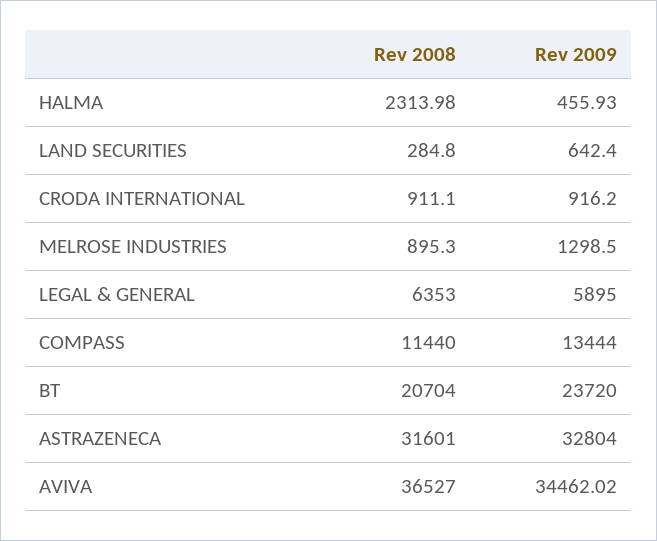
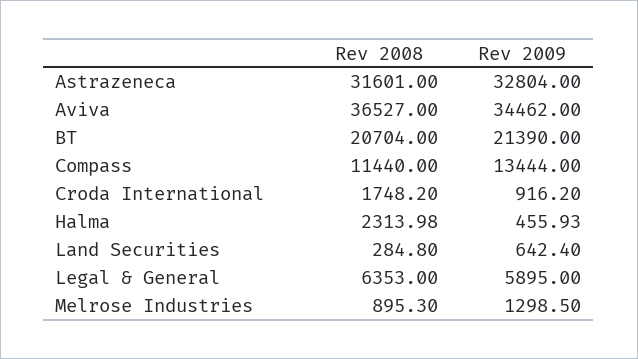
  {
    "Rev 2008": {
      "HALMA": 2313.98,
      "LAND SECURITIES": 284.8,
-     "CRODA INTERNATIONAL": 911.1,
+     "CRODA INTERNATIONAL": 1748.2,
      "MELROSE INDUSTRIES": 895.3,
      "LEGAL & GENERAL": 6353,
      "COMPASS": 11440,
      "BT": 20704,
      "ASTRAZENECA": 31601,
      "AVIVA": 36527
    },
    "Rev 2009": {
      "HALMA": 455.93,
      "LAND SECURITIES": 642.4,
      "CRODA INTERNATIONAL": 916.2,
      "MELROSE INDUSTRIES": 1298.5,
      "LEGAL & GENERAL": 5895,
      "COMPASS": 13444,
-     "BT": 23720,
+     "BT": 21390,
      "ASTRAZENECA": 32804,
-     "AVIVA": 34462.02
+     "AVIVA": 34462
    }
  }

